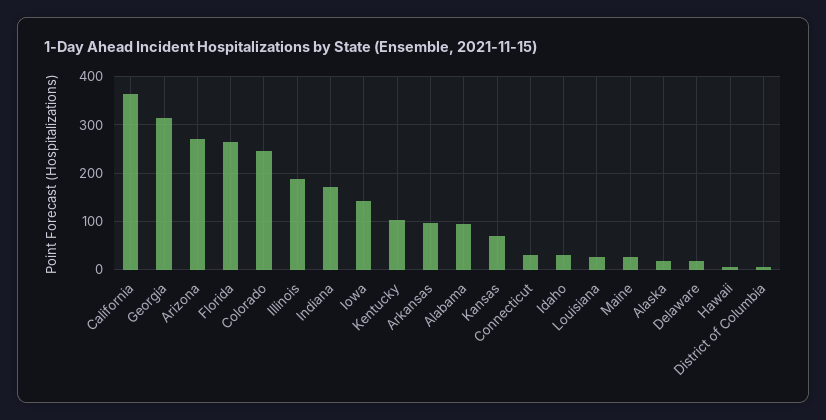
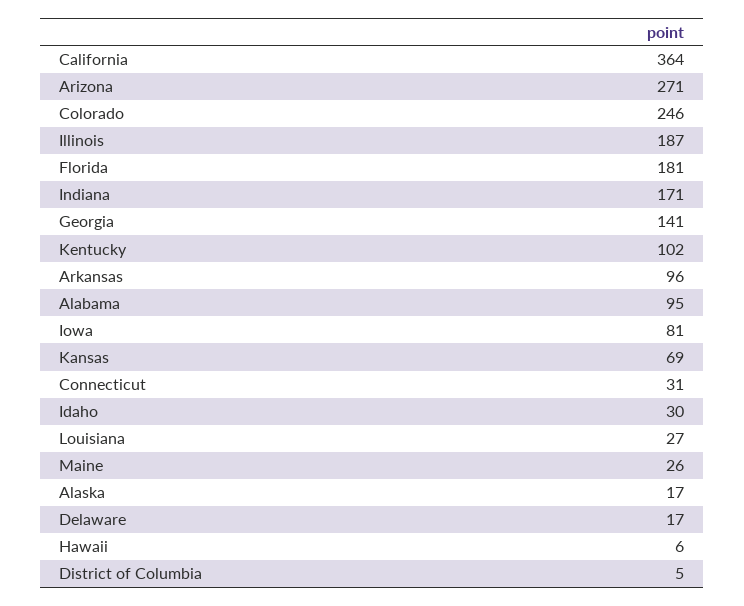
  {
    "California": 364,
-   "Georgia": 320,
+   "Georgia": 141,
    "Arizona": 271,
-   "Florida": 260,
+   "Florida": 181,
    "Colorado": 246,
    "Illinois": 187,
    "Indiana": 171,
-   "Iowa": 140,
+   "Iowa": 81,
    "Kentucky": 102,
    "Arkansas": 96,
    "Alabama": 95,
    "Kansas": 69,
    "Connecticut": 31,
    "Idaho": 30,
    "Louisiana": 27,
    "Maine": 26,
    "Alaska": 17,
    "Delaware": 17,
    "Hawaii": 6,
    "District of Columbia": 5
  }

